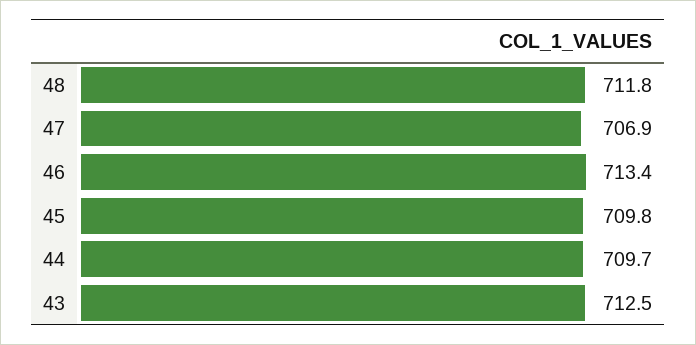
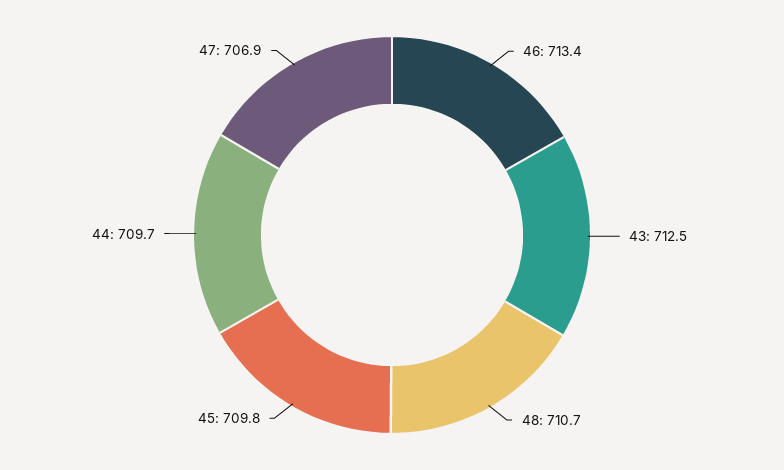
  {
-   "48": 711.8,
+   "48": 710.7,
    "47": 706.9,
    "46": 713.4,
    "45": 709.8,
    "44": 709.7,
    "43": 712.5
  }

